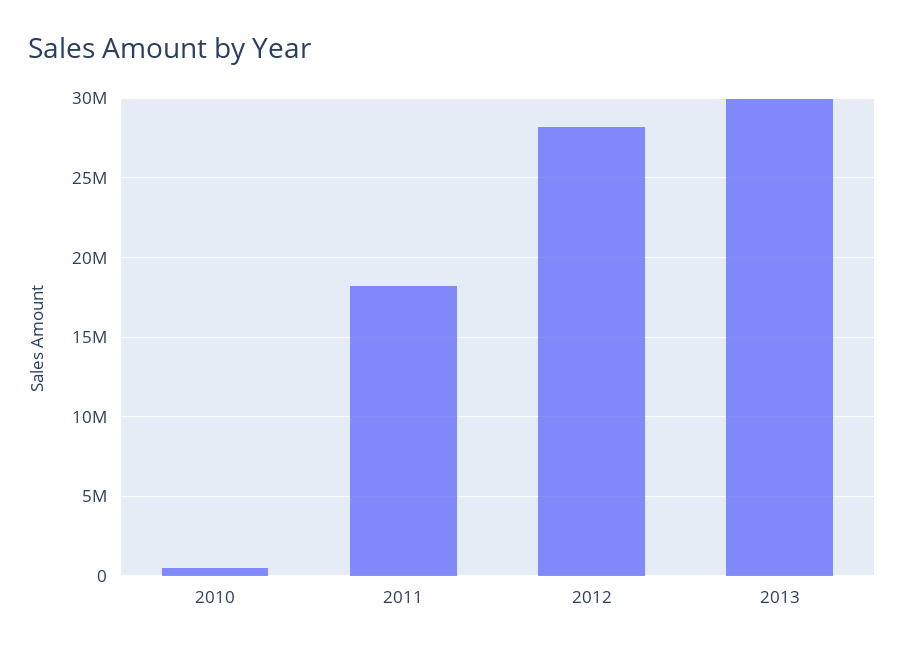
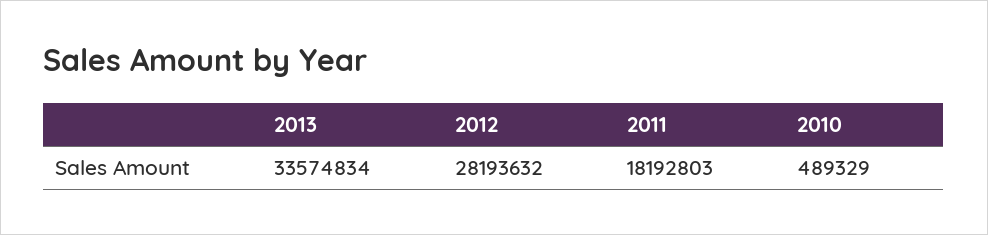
  {
    "2010": 489329,
    "2011": 18192803,
    "2012": 28193632,
-   "2013": 30000000
+   "2013": 33574834
  }

